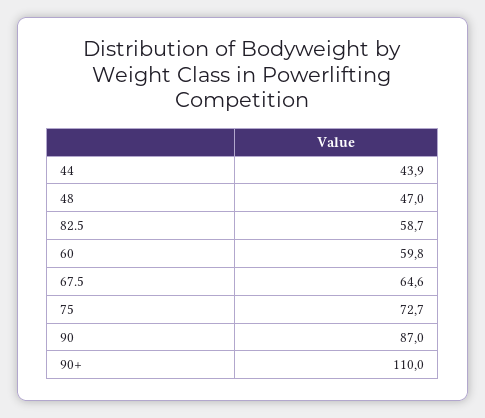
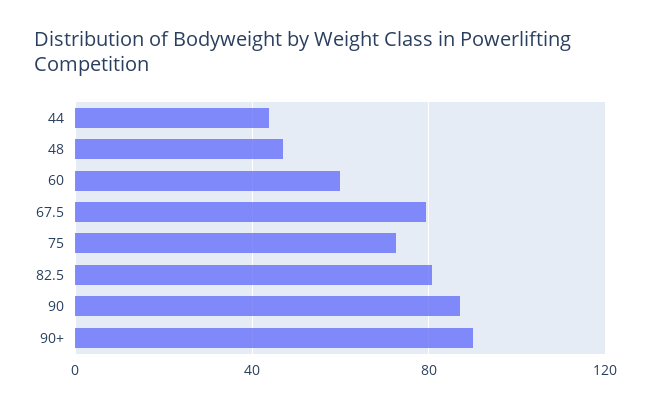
  {
    "44": 43.9,
    "48": 47,
-   "82.5": 58.7,
+   "82.5": 80,
    "60": 59.8,
-   "67.5": 64.6,
+   "67.5": 80,
    "75": 72.7,
    "90": 87,
-   "90+": 110
+   "90+": 90
  }

